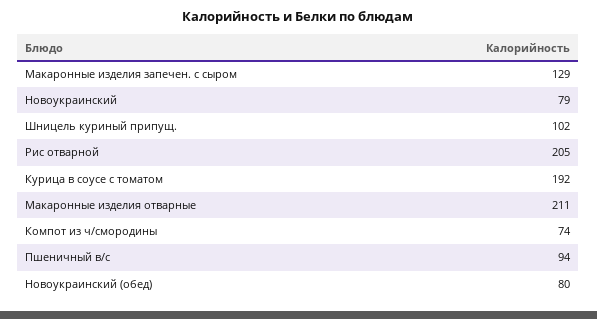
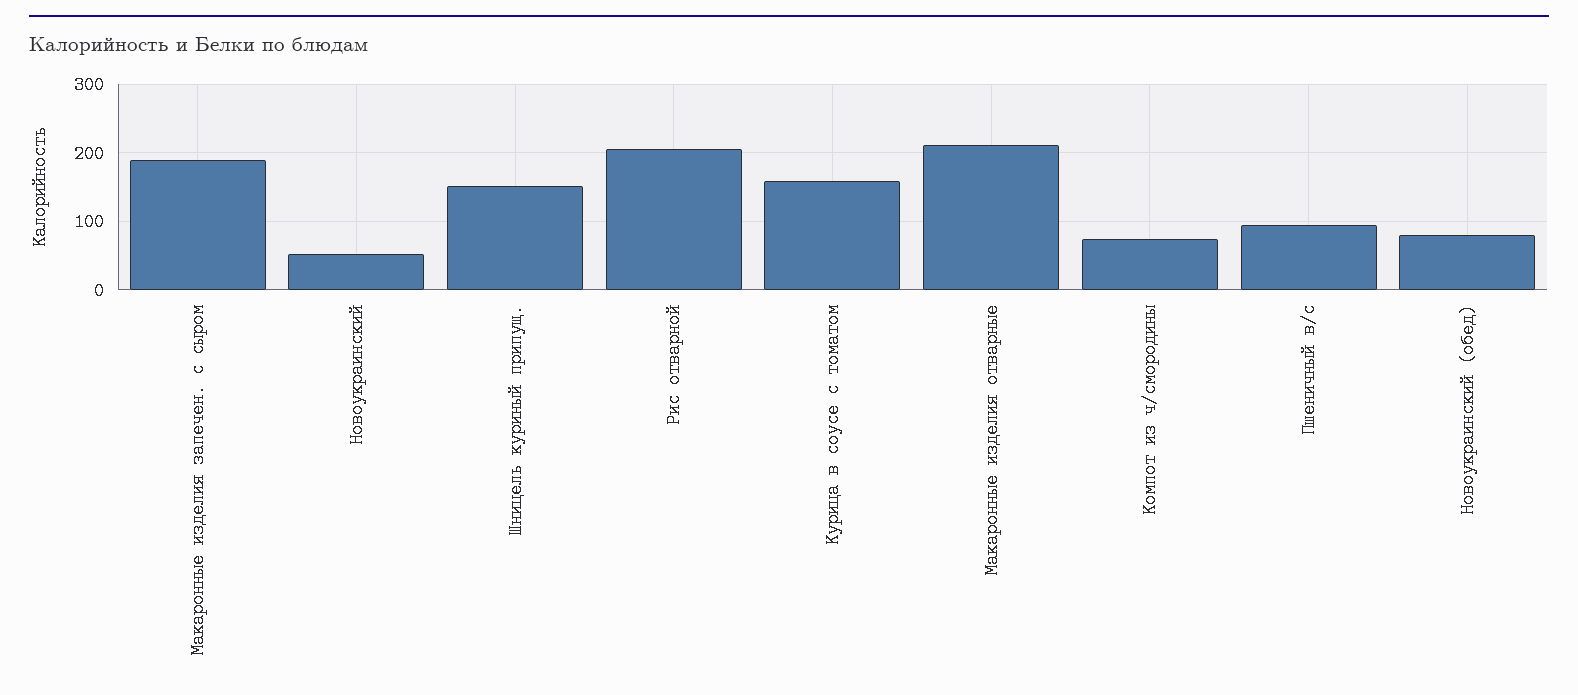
  {
-   "Макаронные изделия запечен. с сыром": 129,
+   "Макаронные изделия запечен. с сыром": 190,
-   "Новоукраинский": 79,
+   "Новоукраинский": 50,
-   "Шницель куриный припущ.": 102,
+   "Шницель куриный припущ.": 150,
    "Рис отварной": 205,
-   "Курица в соусе с томатом": 192,
+   "Курица в соусе с томатом": 160,
    "Макаронные изделия отварные": 211,
    "Компот из ч/смородины": 74,
    "Пшеничный в/с": 94,
    "Новоукраинский (обед)": 80
  }

